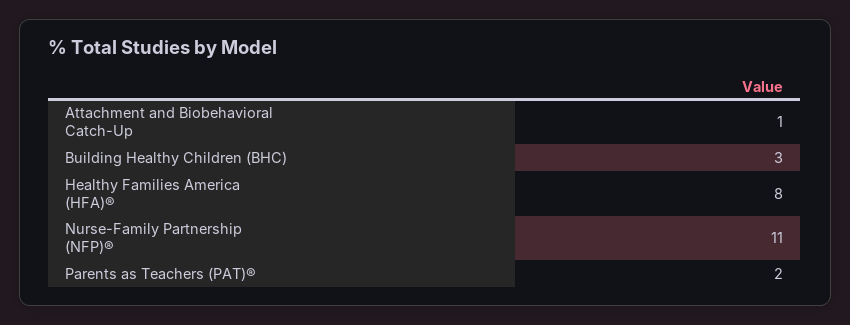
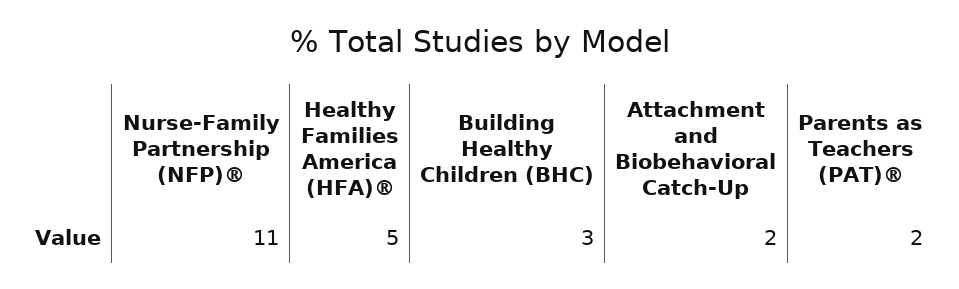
  {
-   "Attachment and Biobehavioral Catch-Up": 1,
+   "Attachment and Biobehavioral Catch-Up": 2,
    "Building Healthy Children (BHC)": 3,
-   "Healthy Families America (HFA)®": 8,
+   "Healthy Families America (HFA)®": 5,
    "Nurse-Family Partnership (NFP)®": 11,
    "Parents as Teachers (PAT)®": 2
  }

